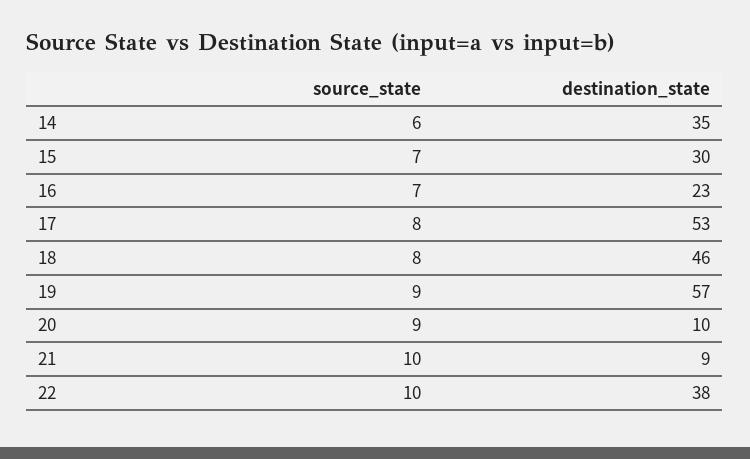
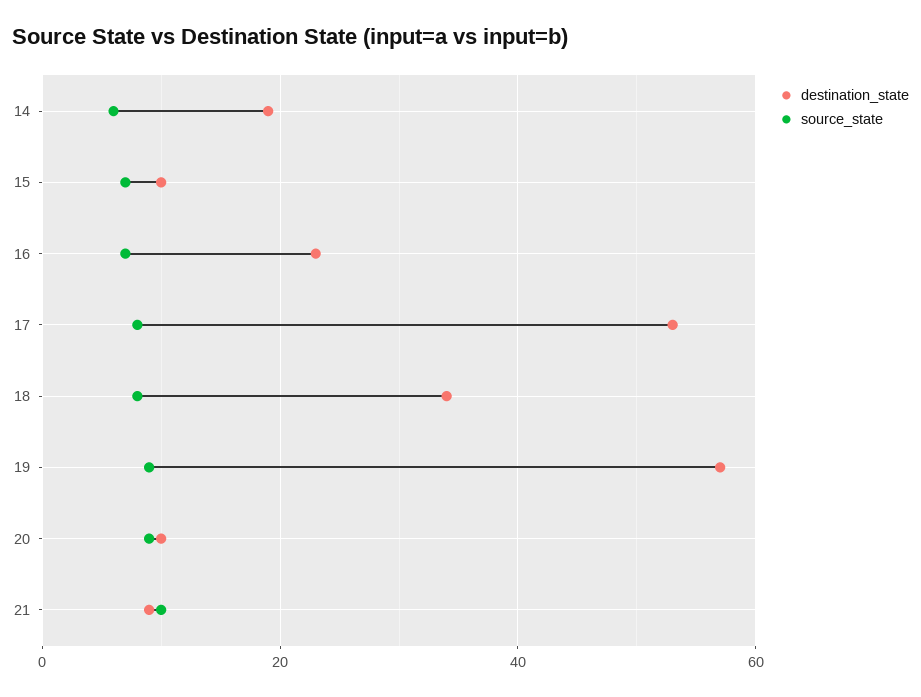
  {
    "source_state": {
      "14": 6,
      "15": 7,
      "16": 7,
      "17": 8,
      "18": 8,
      "19": 9,
      "20": 9,
-     "21": 10,
+     "21": 10
-     "22": 10
    },
    "destination_state": {
-     "14": 35,
+     "14": 20,
-     "15": 30,
+     "15": 10,
      "16": 23,
      "17": 53,
-     "18": 46,
+     "18": 35,
      "19": 57,
      "20": 10,
-     "21": 9,
+     "21": 9
-     "22": 38
    }
  }

